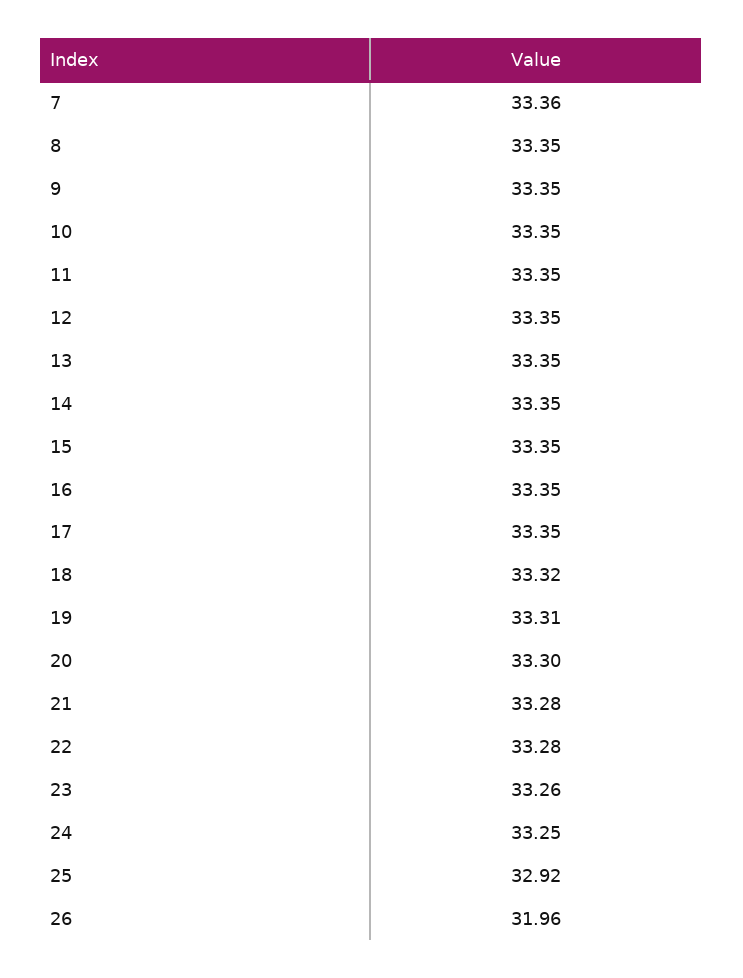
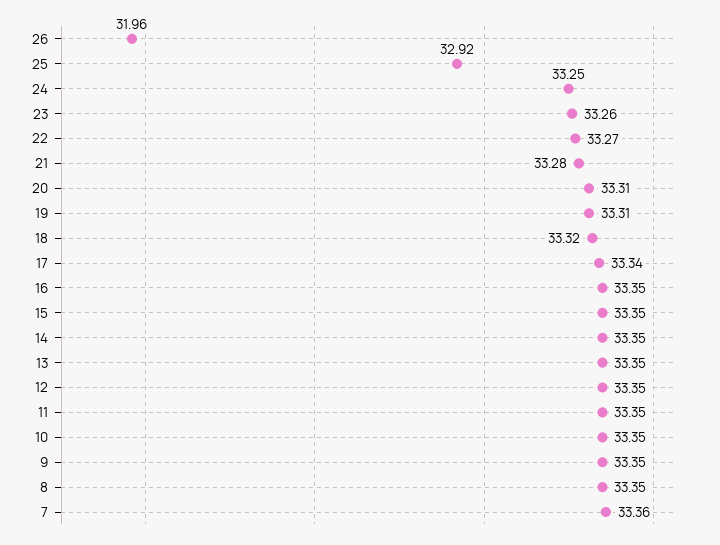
  {
    "7": 33.36,
    "8": 33.35,
    "9": 33.35,
    "10": 33.35,
    "11": 33.35,
    "12": 33.35,
    "13": 33.35,
    "14": 33.35,
    "15": 33.35,
    "16": 33.35,
-   "17": 33.35,
+   "17": 33.34,
    "18": 33.32,
    "19": 33.31,
-   "20": 33.3,
+   "20": 33.31,
    "21": 33.28,
-   "22": 33.28,
+   "22": 33.27,
    "23": 33.26,
    "24": 33.25,
    "25": 32.92,
    "26": 31.96
  }

